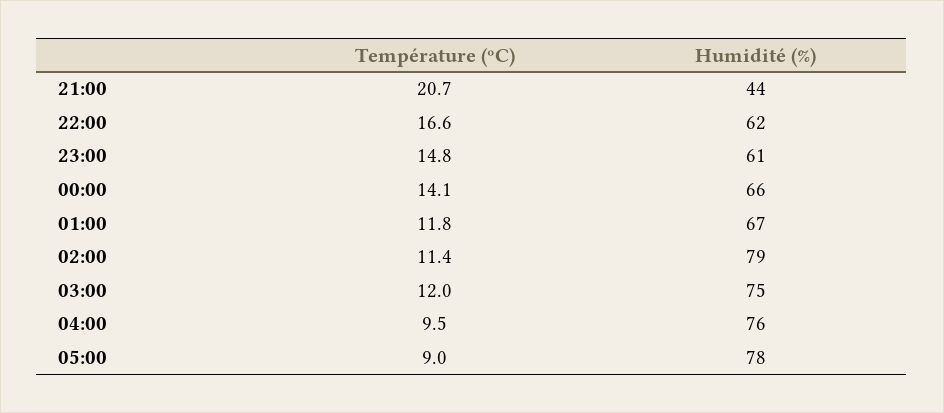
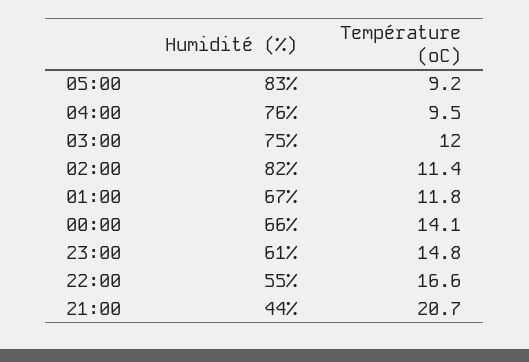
  {
    "Température (ºC)": {
      "21:00": 20.7,
      "22:00": 16.6,
      "23:00": 14.8,
      "00:00": 14.1,
      "01:00": 11.8,
      "02:00": 11.4,
      "03:00": 12,
      "04:00": 9.5,
-     "05:00": 9
+     "05:00": 9.2
    },
    "Humidité (%)": {
      "21:00": 44,
-     "22:00": 62,
+     "22:00": 55,
      "23:00": 61,
      "00:00": 66,
      "01:00": 67,
-     "02:00": 79,
+     "02:00": 82,
      "03:00": 75,
      "04:00": 76,
-     "05:00": 78
+     "05:00": 83
    }
  }

